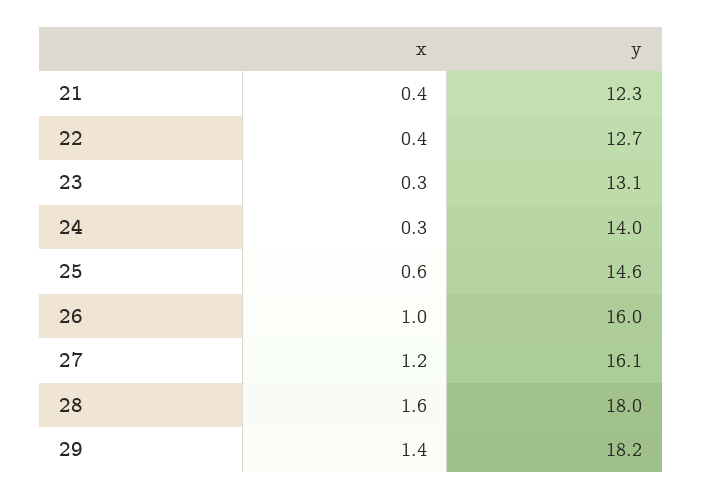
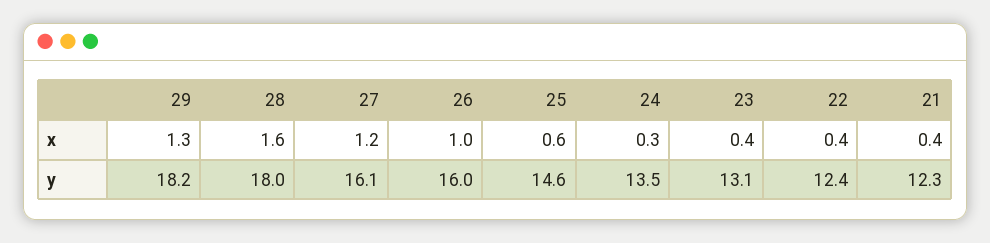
  {
    "x": {
      "21": 0.4,
      "22": 0.4,
-     "23": 0.3,
+     "23": 0.4,
      "24": 0.3,
      "25": 0.6,
      "26": 1,
      "27": 1.2,
      "28": 1.6,
-     "29": 1.4
+     "29": 1.3
    },
    "y": {
      "21": 12.3,
-     "22": 12.7,
+     "22": 12.4,
      "23": 13.1,
-     "24": 14,
+     "24": 13.5,
      "25": 14.6,
      "26": 16,
      "27": 16.1,
      "28": 18,
      "29": 18.2
    }
  }

